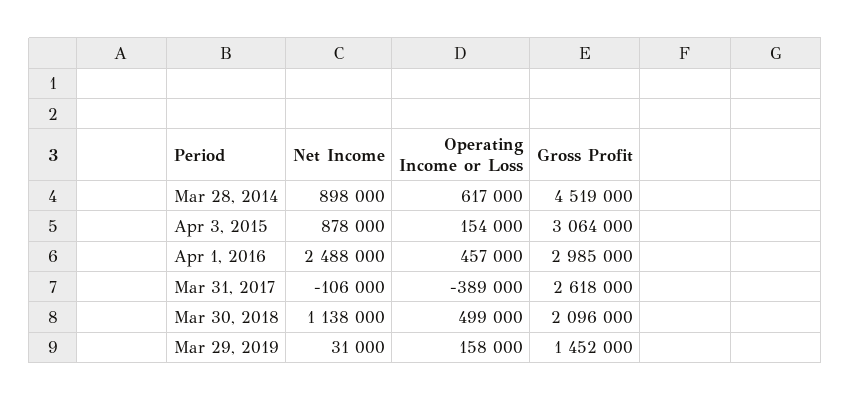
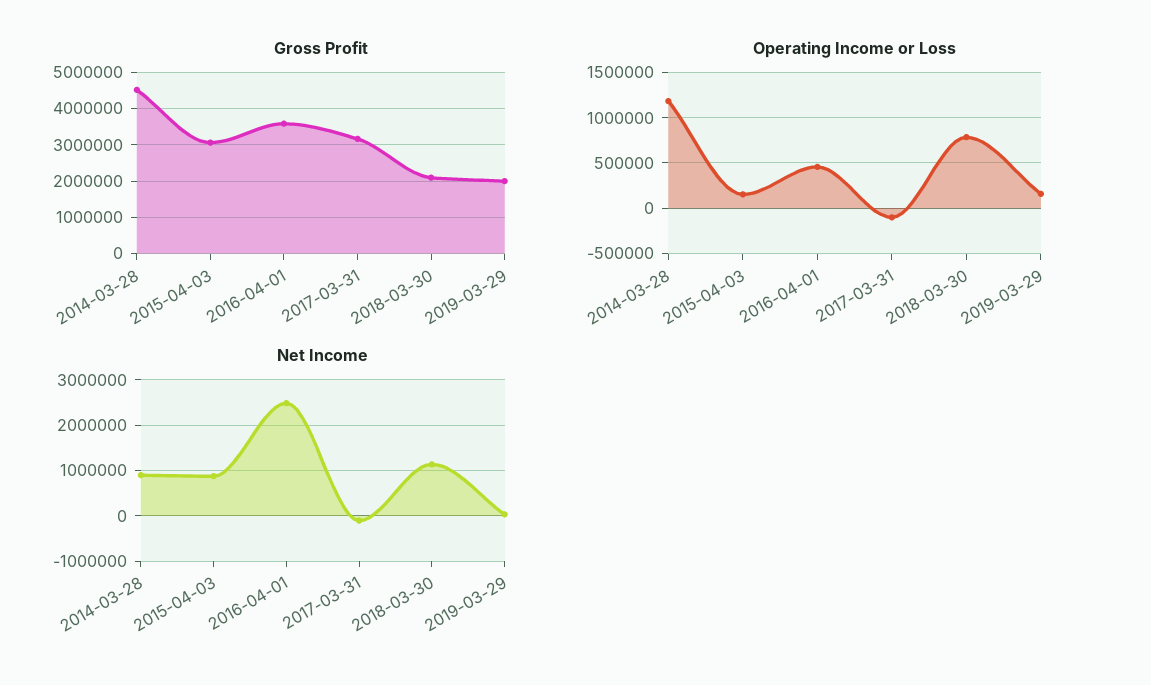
  {
    "Net Income": {
      "Mar 28, 2014": 898000,
      "Apr 3, 2015": 878000,
      "Apr 1, 2016": 2488000,
      "Mar 31, 2017": -106000,
      "Mar 30, 2018": 1138000,
      "Mar 29, 2019": 31000
    },
    "Operating Income or Loss": {
-     "Mar 28, 2014": 617000,
+     "Mar 28, 2014": 1200000,
      "Apr 3, 2015": 154000,
      "Apr 1, 2016": 457000,
-     "Mar 31, 2017": -389000,
+     "Mar 31, 2017": -100000,
-     "Mar 30, 2018": 499000,
+     "Mar 30, 2018": 800000,
      "Mar 29, 2019": 158000
    },
    "Gross Profit": {
      "Mar 28, 2014": 4519000,
      "Apr 3, 2015": 3064000,
-     "Apr 1, 2016": 2985000,
+     "Apr 1, 2016": 3600000,
-     "Mar 31, 2017": 2618000,
+     "Mar 31, 2017": 3200000,
      "Mar 30, 2018": 2096000,
-     "Mar 29, 2019": 1452000
+     "Mar 29, 2019": 2000000
    }
  }

